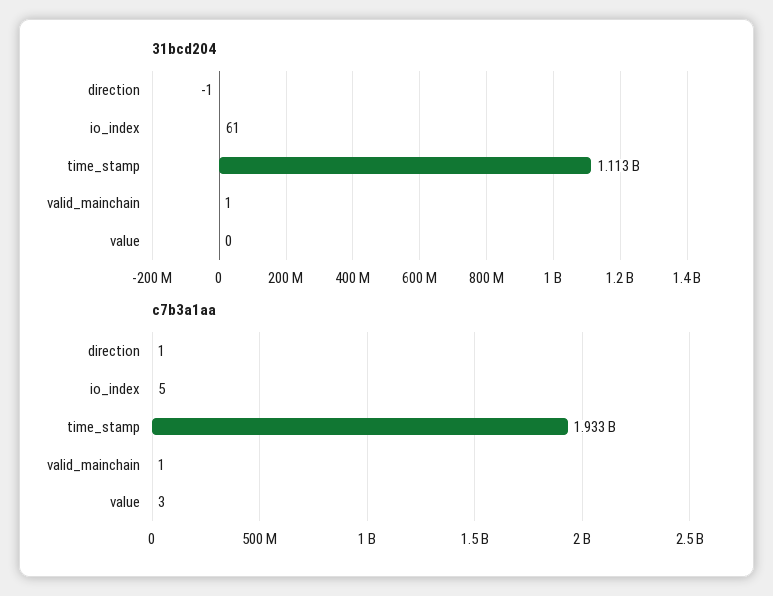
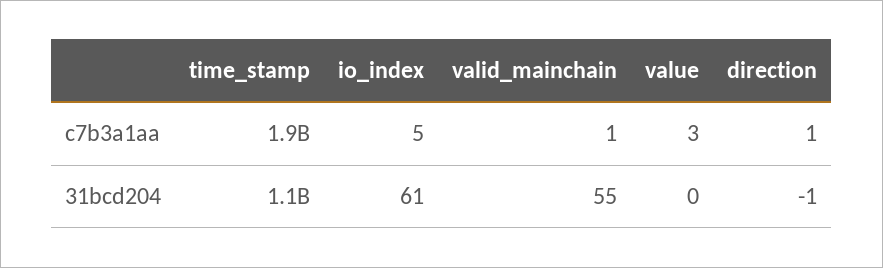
  {
    "31bcd204": {
      "direction": -1,
      "io_index": 61,
      "time_stamp": 1113000000,
-     "valid_mainchain": 1,
+     "valid_mainchain": 55,
      "value": 0
    },
    "c7b3a1aa": {
      "direction": 1,
      "io_index": 5,
      "time_stamp": 1933000000,
      "valid_mainchain": 1,
      "value": 3
    }
  }

